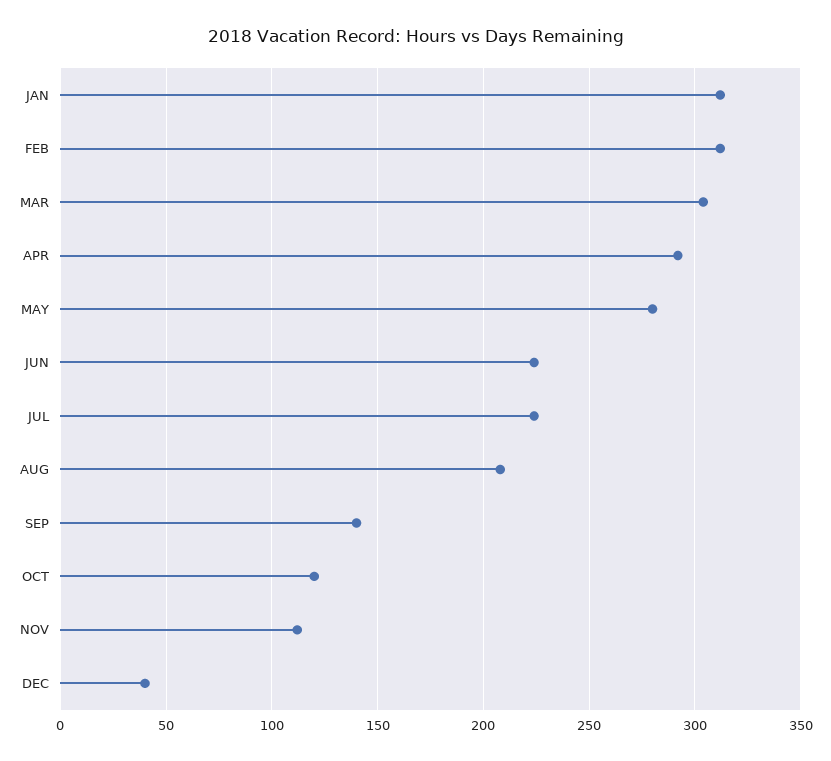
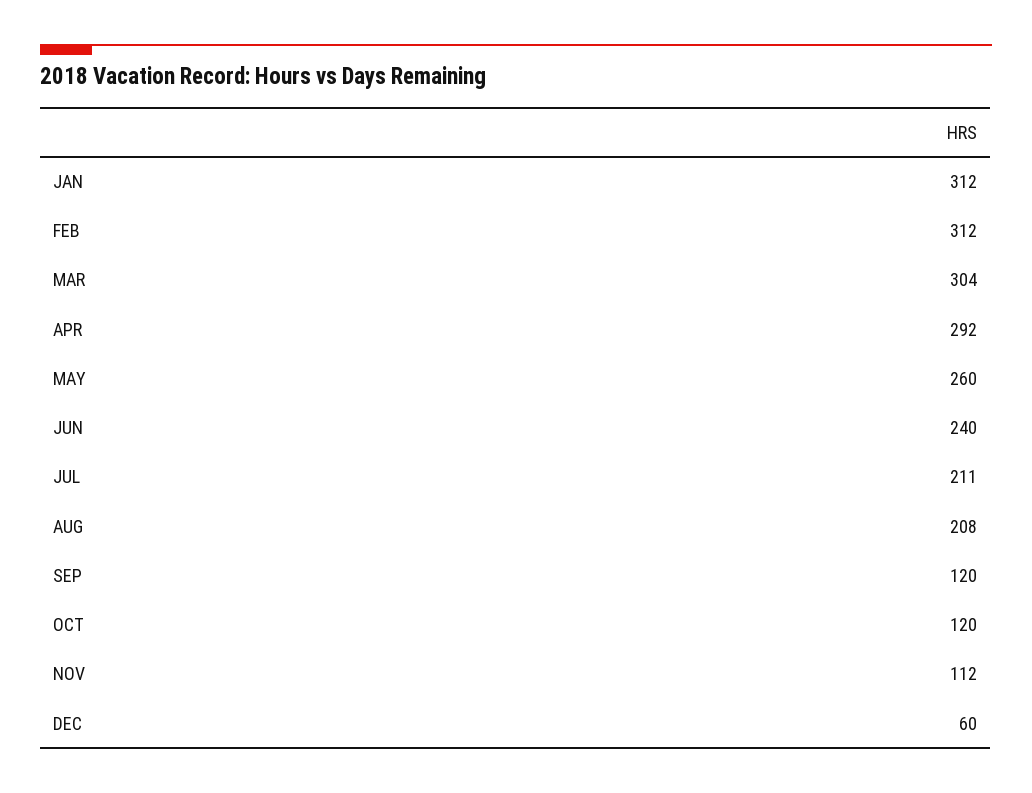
  {
    "JAN": 312,
    "FEB": 312,
    "MAR": 304,
    "APR": 292,
-   "MAY": 280,
+   "MAY": 260,
-   "JUN": 225,
+   "JUN": 240,
-   "JUL": 225,
+   "JUL": 211,
    "AUG": 208,
-   "SEP": 140,
+   "SEP": 120,
    "OCT": 120,
    "NOV": 112,
-   "DEC": 40
+   "DEC": 60
  }

